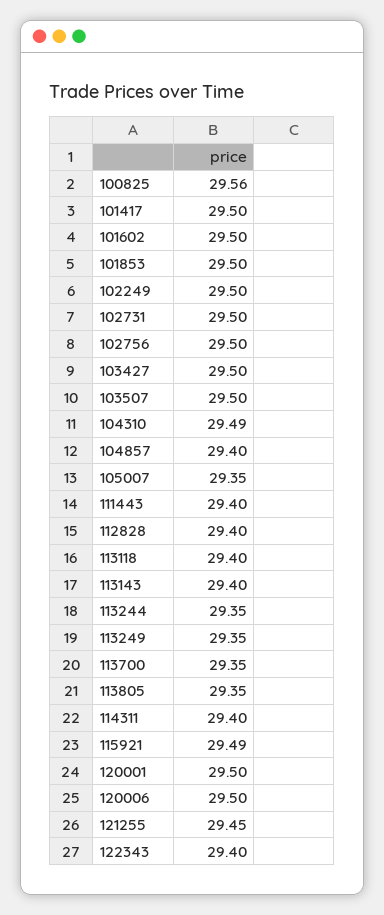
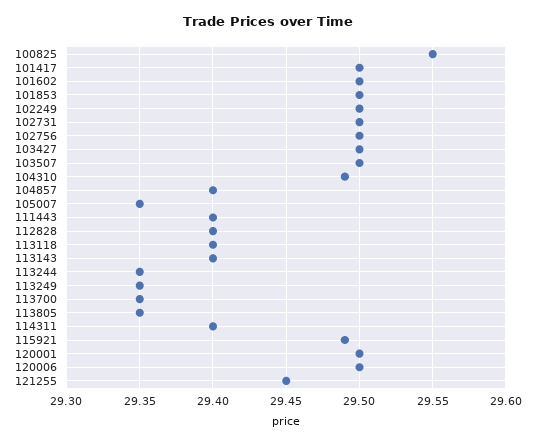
  {
-   "100825": 29.56,
+   "100825": 29.55,
    "101417": 29.5,
    "101602": 29.5,
    "101853": 29.5,
    "102249": 29.5,
    "102731": 29.5,
    "102756": 29.5,
    "103427": 29.5,
    "103507": 29.5,
    "104310": 29.49,
    "104857": 29.4,
    "105007": 29.35,
    "111443": 29.4,
    "112828": 29.4,
    "113118": 29.4,
    "113143": 29.4,
    "113244": 29.35,
    "113249": 29.35,
    "113700": 29.35,
    "113805": 29.35,
    "114311": 29.4,
    "115921": 29.49,
    "120001": 29.5,
    "120006": 29.5,
-   "121255": 29.45,
+   "121255": 29.45
-   "122343": 29.4
  }

